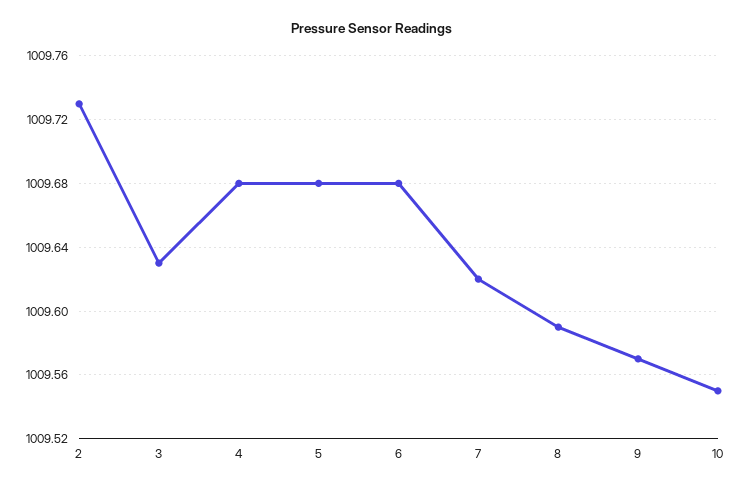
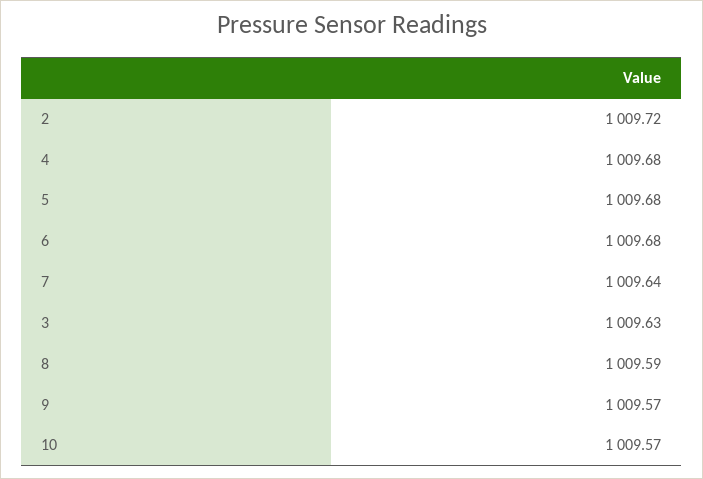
  {
-   "2": 1009.73,
+   "2": 1009.72,
    "3": 1009.63,
    "4": 1009.68,
    "5": 1009.68,
    "6": 1009.68,
-   "7": 1009.62,
+   "7": 1009.64,
    "8": 1009.59,
    "9": 1009.57,
-   "10": 1009.55
+   "10": 1009.57
  }

